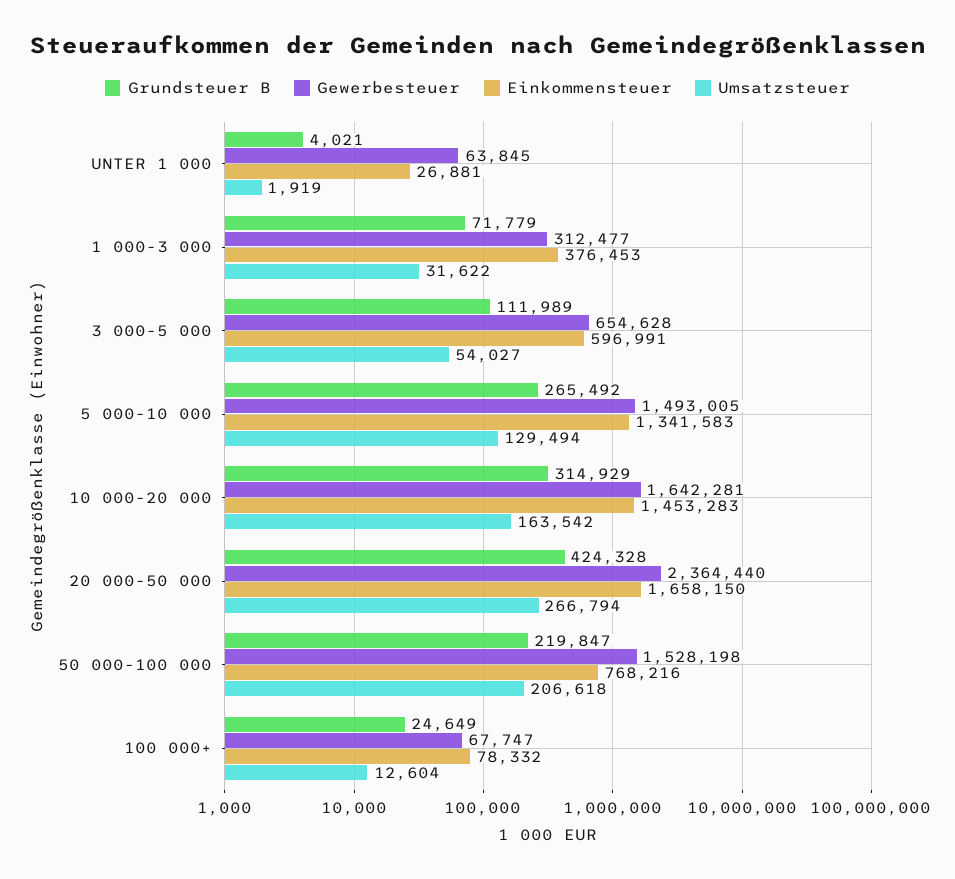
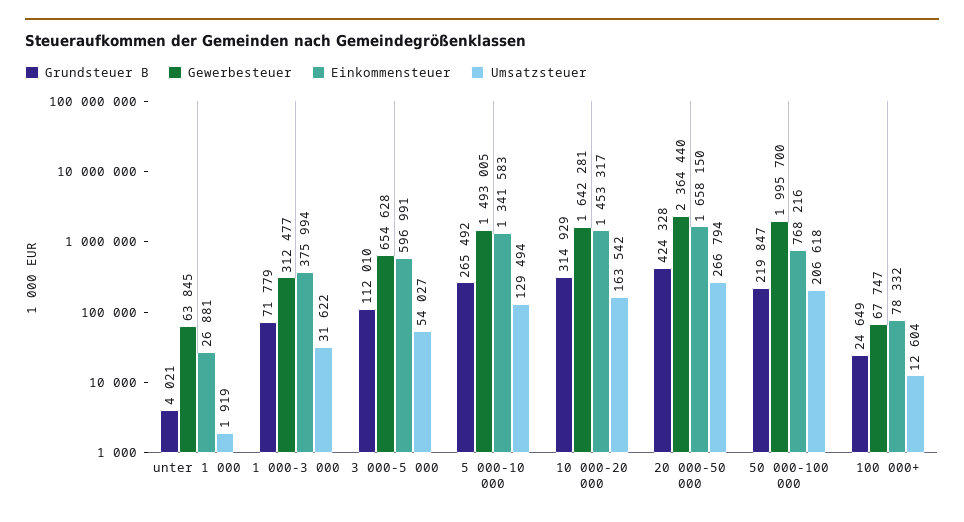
  {
    "Grundsteuer B": {
      "UNTER 1 000": 4021,
      "1 000-3 000": 71779,
-     "3 000-5 000": 111989,
+     "3 000-5 000": 112010,
      "5 000-10 000": 265492,
      "10 000-20 000": 314929,
      "20 000-50 000": 424328,
      "50 000-100 000": 219847,
      "100 000+": 24649
    },
    "Gewerbesteuer": {
      "UNTER 1 000": 63845,
      "1 000-3 000": 312477,
      "3 000-5 000": 654628,
      "5 000-10 000": 1493005,
      "10 000-20 000": 1642281,
      "20 000-50 000": 2364440,
-     "50 000-100 000": 1528198,
+     "50 000-100 000": 1995700,
      "100 000+": 67747
    },
    "Einkommensteuer": {
      "UNTER 1 000": 26881,
-     "1 000-3 000": 376453,
+     "1 000-3 000": 375994,
      "3 000-5 000": 596991,
      "5 000-10 000": 1341583,
-     "10 000-20 000": 1453283,
+     "10 000-20 000": 1453317,
      "20 000-50 000": 1658150,
      "50 000-100 000": 768216,
      "100 000+": 78332
    },
    "Umsatzsteuer": {
      "UNTER 1 000": 1919,
      "1 000-3 000": 31622,
      "3 000-5 000": 54027,
      "5 000-10 000": 129494,
      "10 000-20 000": 163542,
      "20 000-50 000": 266794,
      "50 000-100 000": 206618,
      "100 000+": 12604
    }
  }

